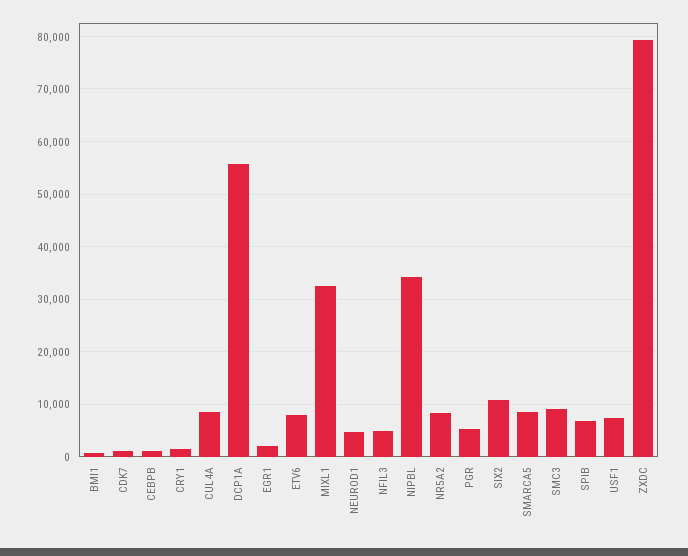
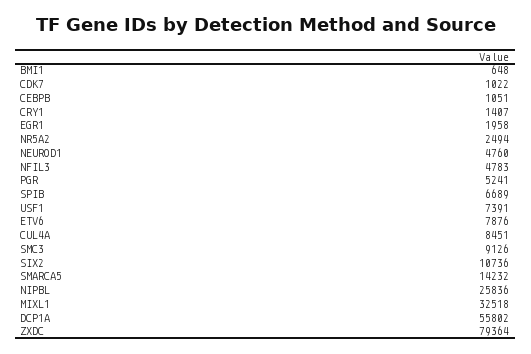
  {
    "BMI1": 648,
    "CDK7": 1022,
    "CEBPB": 1051,
    "CRY1": 1407,
    "CUL4A": 8451,
    "DCP1A": 55802,
    "EGR1": 1958,
    "ETV6": 7876,
    "MIXL1": 32518,
    "NEUROD1": 4760,
    "NFIL3": 4783,
-   "NIPBL": 34000,
+   "NIPBL": 25836,
-   "NR5A2": 8000,
+   "NR5A2": 2494,
    "PGR": 5241,
    "SIX2": 10736,
-   "SMARCA5": 8000,
+   "SMARCA5": 14232,
    "SMC3": 9126,
    "SPIB": 6689,
    "USF1": 7391,
    "ZXDC": 79364
  }

